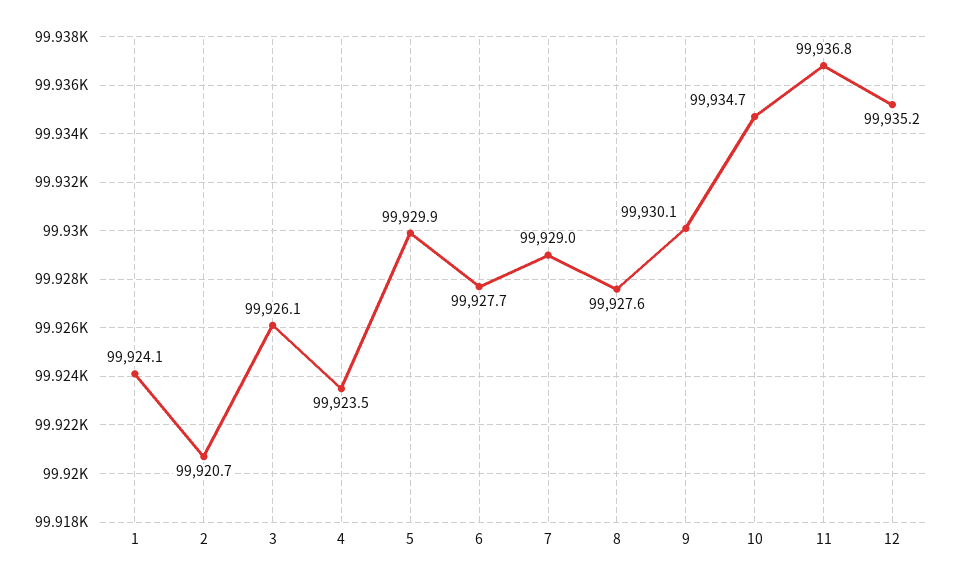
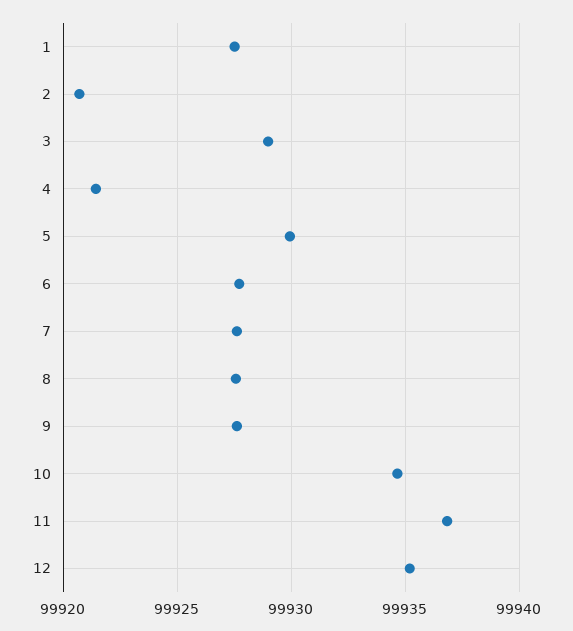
  {
-   "1": 99924.1,
+   "1": 99927.5,
    "2": 99920.7,
-   "3": 99926.1,
+   "3": 99929,
-   "4": 99923.5,
+   "4": 99921.5,
    "5": 99929.9,
    "6": 99927.7,
-   "7": 99929,
+   "7": 99927.5,
    "8": 99927.6,
-   "9": 99930.1,
+   "9": 99927.5,
    "10": 99934.7,
    "11": 99936.8,
    "12": 99935.2
  }

